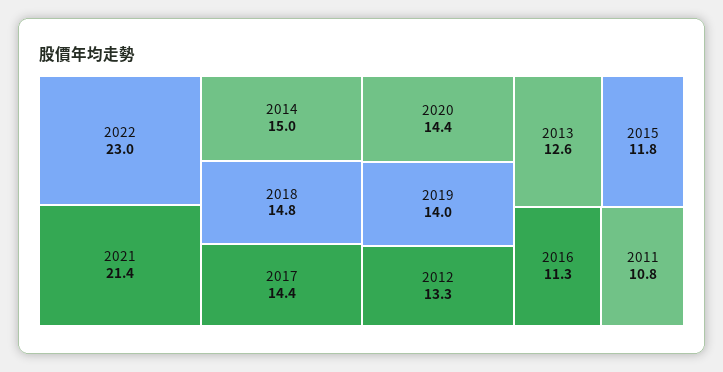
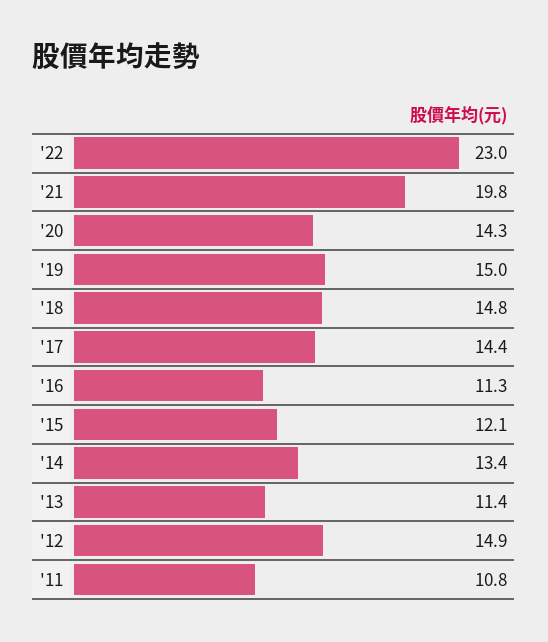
  {
    "2022": 23,
-   "2021": 21.4,
+   "2021": 19.8,
-   "2014": 15,
+   "2014": 13.4,
    "2018": 14.8,
    "2017": 14.4,
-   "2020": 14.4,
+   "2020": 14.3,
-   "2019": 14,
+   "2019": 15,
-   "2012": 13.3,
+   "2012": 14.9,
-   "2013": 12.6,
+   "2013": 11.4,
-   "2015": 11.8,
+   "2015": 12.1,
    "2016": 11.3,
    "2011": 10.8
  }

